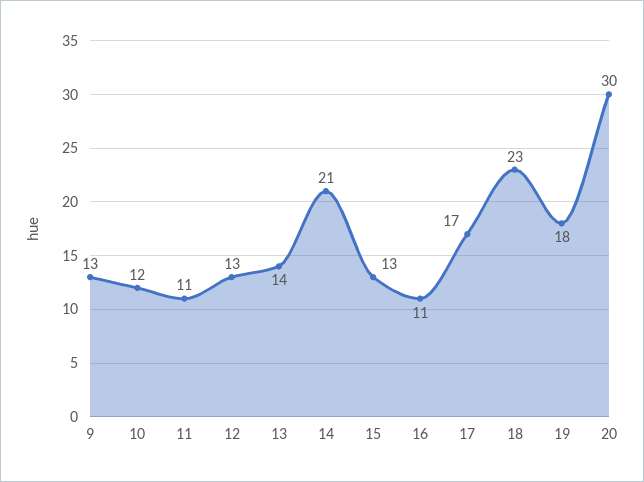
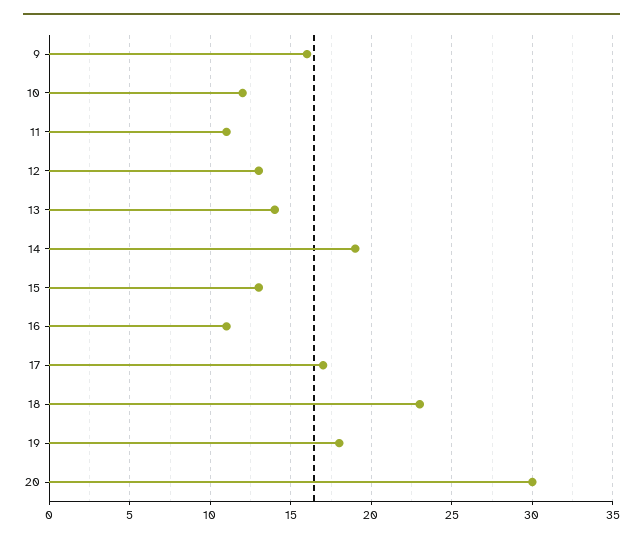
  {
-   "9": 13,
+   "9": 16,
    "10": 12,
    "11": 11,
    "12": 13,
    "13": 14,
-   "14": 21,
+   "14": 19,
    "15": 13,
    "16": 11,
    "17": 17,
    "18": 23,
    "19": 18,
    "20": 30
  }

